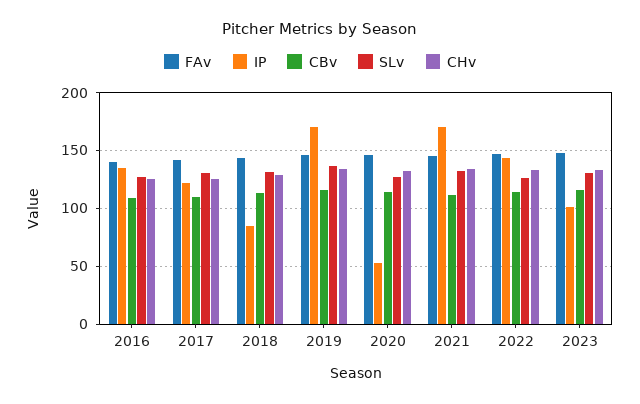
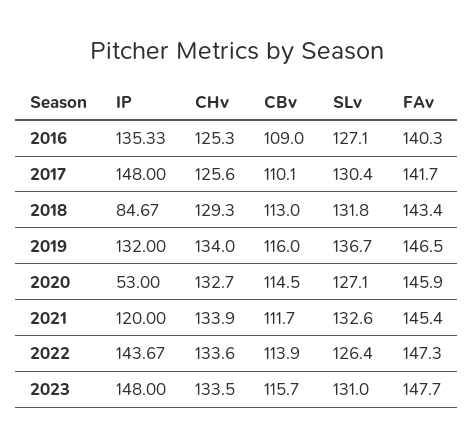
  {
    "FAv": {
      "2016": 140.3,
      "2017": 141.7,
      "2018": 143.4,
      "2019": 146.5,
      "2020": 145.9,
      "2021": 145.4,
      "2022": 147.3,
      "2023": 147.7
    },
    "IP": {
      "2016": 135.33,
-     "2017": 120,
+     "2017": 148,
      "2018": 84.67,
-     "2019": 170,
+     "2019": 132,
      "2020": 53,
-     "2021": 170,
+     "2021": 120,
      "2022": 143.67,
-     "2023": 100
+     "2023": 148
    },
    "CBv": {
      "2016": 109,
      "2017": 110.1,
      "2018": 113,
      "2019": 116,
      "2020": 114.5,
      "2021": 111.7,
      "2022": 113.9,
      "2023": 115.7
    },
    "SLv": {
      "2016": 127.1,
      "2017": 130.4,
      "2018": 131.8,
      "2019": 136.7,
      "2020": 127.1,
      "2021": 132.6,
      "2022": 126.4,
      "2023": 131
    },
    "CHv": {
      "2016": 125.3,
      "2017": 125.6,
      "2018": 129.3,
      "2019": 134,
      "2020": 132.7,
      "2021": 133.9,
      "2022": 133.6,
      "2023": 133.5
    }
  }

